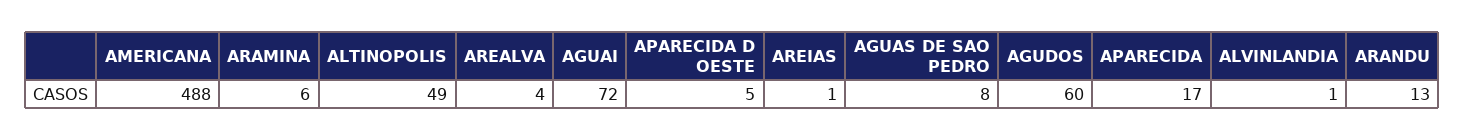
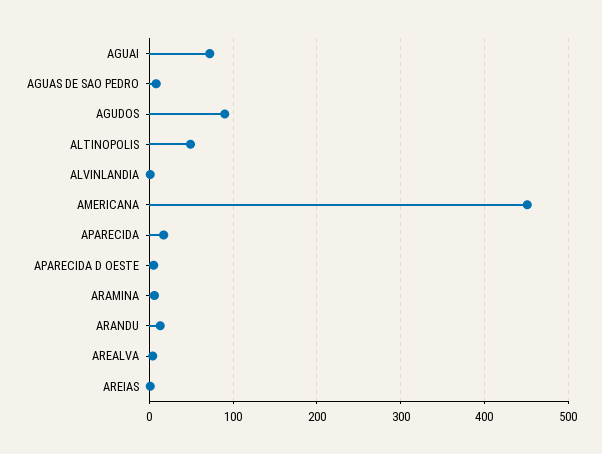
  {
-   "AMERICANA": 488,
+   "AMERICANA": 450,
    "ARAMINA": 6,
    "ALTINOPOLIS": 49,
    "AREALVA": 4,
    "AGUAI": 72,
    "APARECIDA D OESTE": 5,
    "AREIAS": 1,
    "AGUAS DE SAO PEDRO": 8,
-   "AGUDOS": 60,
+   "AGUDOS": 90,
    "APARECIDA": 17,
    "ALVINLANDIA": 1,
    "ARANDU": 13
  }

